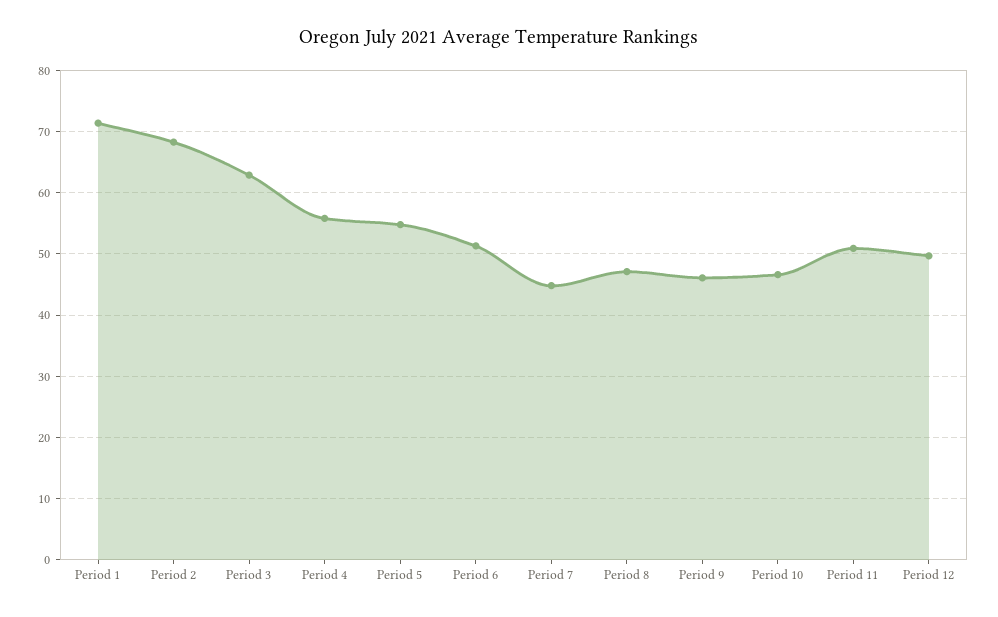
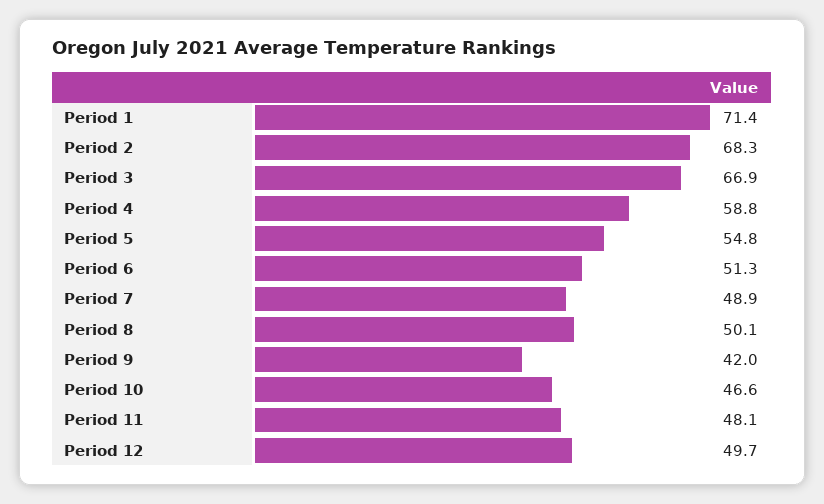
  {
    "Period 1": 71.4,
    "Period 2": 68.3,
-   "Period 3": 63,
+   "Period 3": 66.9,
-   "Period 4": 56,
+   "Period 4": 58.8,
    "Period 5": 54.8,
    "Period 6": 51.3,
-   "Period 7": 45,
+   "Period 7": 48.9,
-   "Period 8": 47,
+   "Period 8": 50.1,
-   "Period 9": 46,
+   "Period 9": 42,
    "Period 10": 46.6,
-   "Period 11": 51,
+   "Period 11": 48.1,
    "Period 12": 49.7
  }

